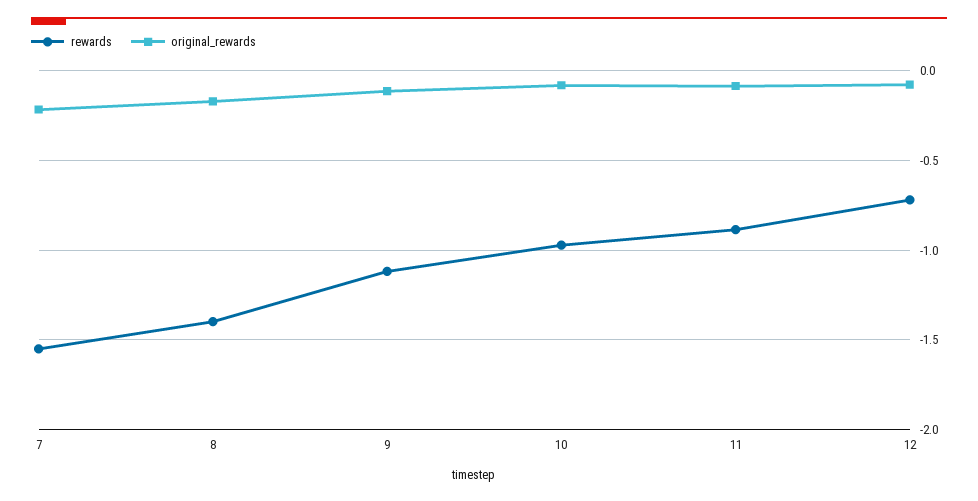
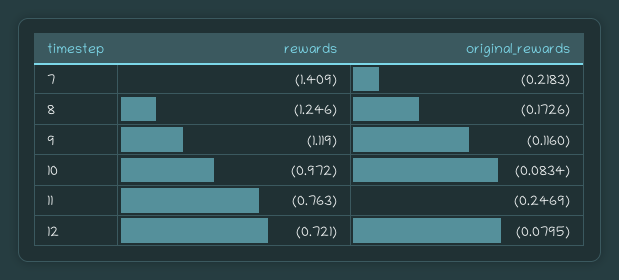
  {
    "rewards": {
-     "7": -1.55,
+     "7": -1.409,
-     "8": -1.4,
+     "8": -1.246,
      "9": -1.119,
      "10": -0.972,
-     "11": -0.9,
+     "11": -0.763,
      "12": -0.721
    },
    "original_rewards": {
      "7": -0.2183,
      "8": -0.1726,
      "9": -0.116,
      "10": -0.0834,
-     "11": -0.1,
+     "11": -0.2469,
      "12": -0.0795
    }
  }

